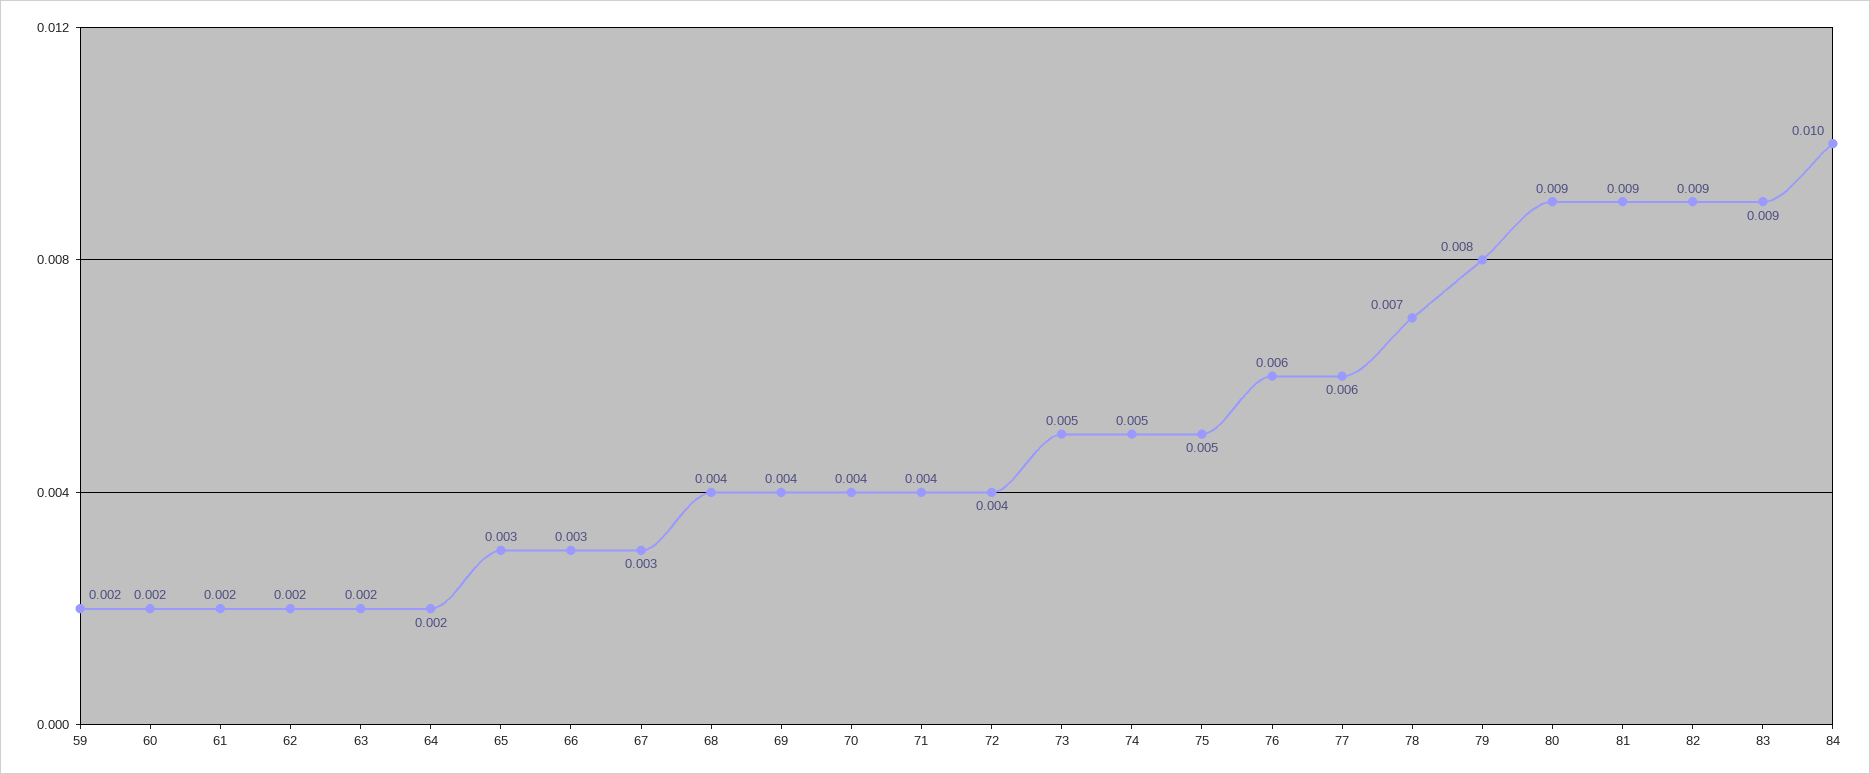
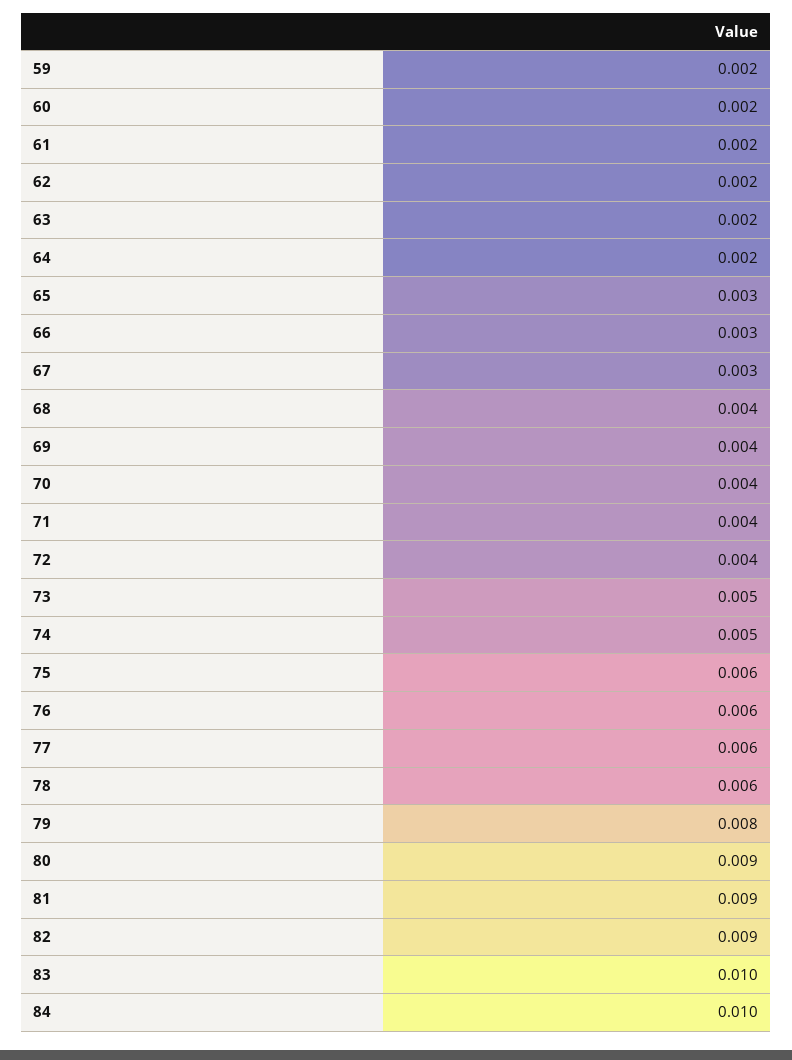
  {
    "59": 0.002,
    "60": 0.002,
    "61": 0.002,
    "62": 0.002,
    "63": 0.002,
    "64": 0.002,
    "65": 0.003,
    "66": 0.003,
    "67": 0.003,
    "68": 0.004,
    "69": 0.004,
    "70": 0.004,
    "71": 0.004,
    "72": 0.004,
    "73": 0.005,
    "74": 0.005,
-   "75": 0.005,
+   "75": 0.006,
    "76": 0.006,
    "77": 0.006,
-   "78": 0.007,
+   "78": 0.006,
    "79": 0.008,
    "80": 0.009,
    "81": 0.009,
    "82": 0.009,
-   "83": 0.009,
+   "83": 0.01,
    "84": 0.01
  }

